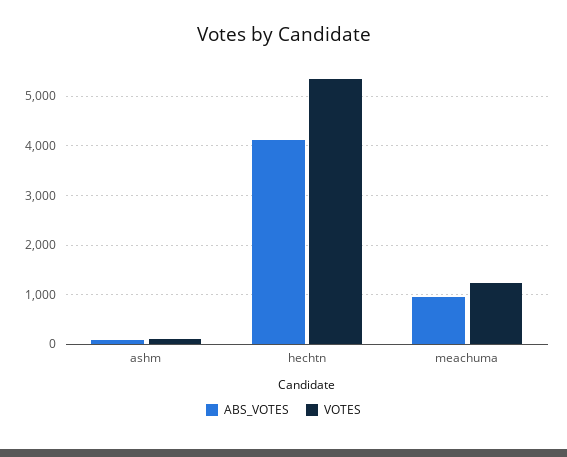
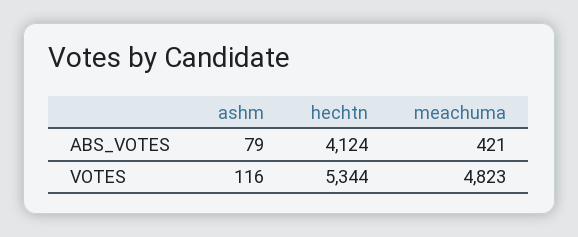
  {
    "ABS_VOTES": {
      "ashm": 79,
      "hechtn": 4124,
-     "meachuma": 1000
+     "meachuma": 421
    },
    "VOTES": {
      "ashm": 116,
      "hechtn": 5344,
-     "meachuma": 1200
+     "meachuma": 4823
    }
  }

